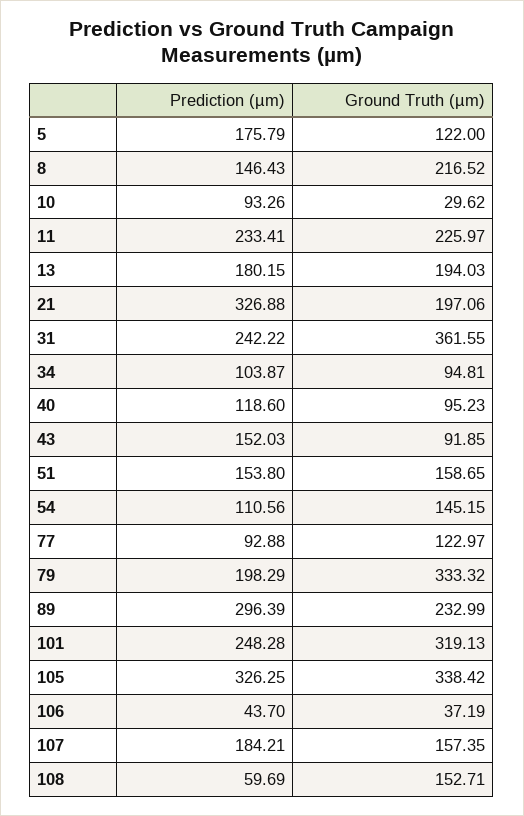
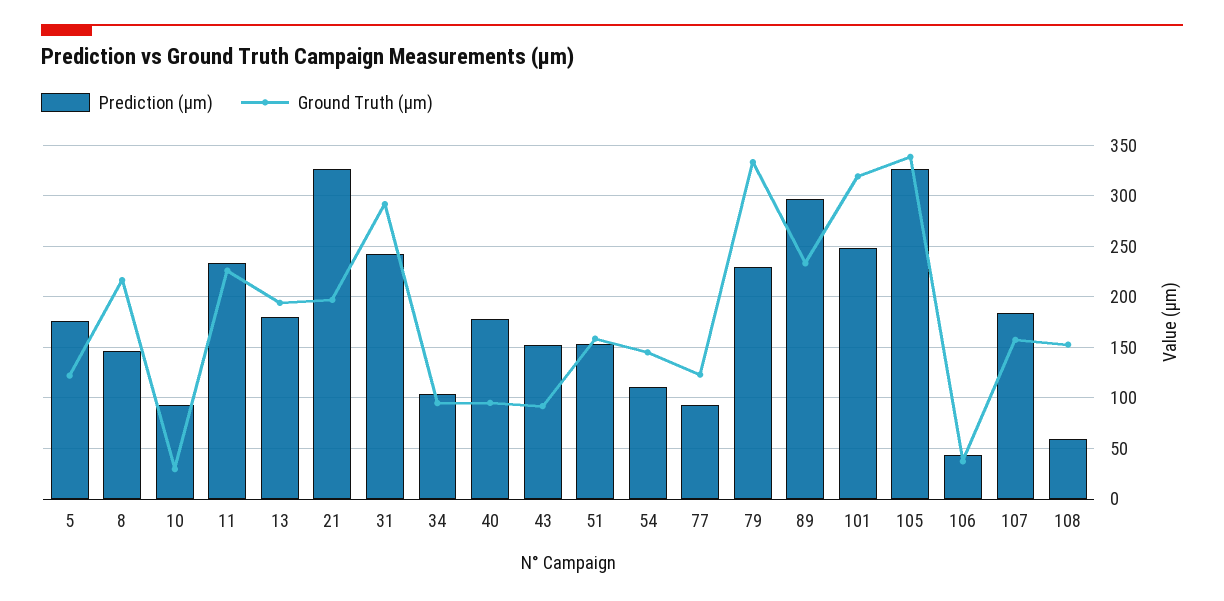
  {
    "Prediction (µm)": {
      "5": 175.79,
      "8": 146.43,
      "10": 93.26,
      "11": 233.41,
      "13": 180.15,
      "21": 326.88,
      "31": 242.22,
      "34": 103.87,
-     "40": 118.6,
+     "40": 180,
      "43": 152.03,
      "51": 153.8,
      "54": 110.56,
      "77": 92.88,
-     "79": 198.29,
+     "79": 230,
      "89": 296.39,
      "101": 248.28,
      "105": 326.25,
      "106": 43.7,
      "107": 184.21,
      "108": 59.69
    },
    "Ground Truth (µm)": {
      "5": 122,
      "8": 216.52,
      "10": 29.62,
      "11": 225.97,
      "13": 194.03,
      "21": 197.06,
-     "31": 361.55,
+     "31": 290,
      "34": 94.81,
      "40": 95.23,
      "43": 91.85,
      "51": 158.65,
      "54": 145.15,
      "77": 122.97,
      "79": 333.32,
      "89": 232.99,
      "101": 319.13,
      "105": 338.42,
      "106": 37.19,
      "107": 157.35,
      "108": 152.71
    }
  }

